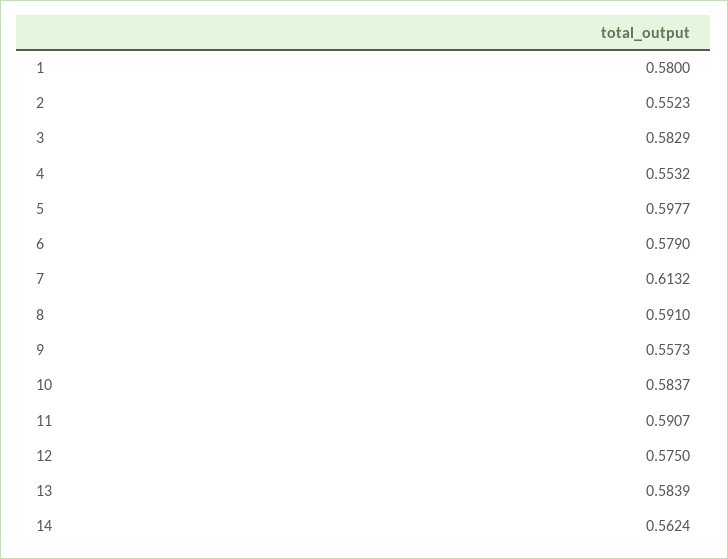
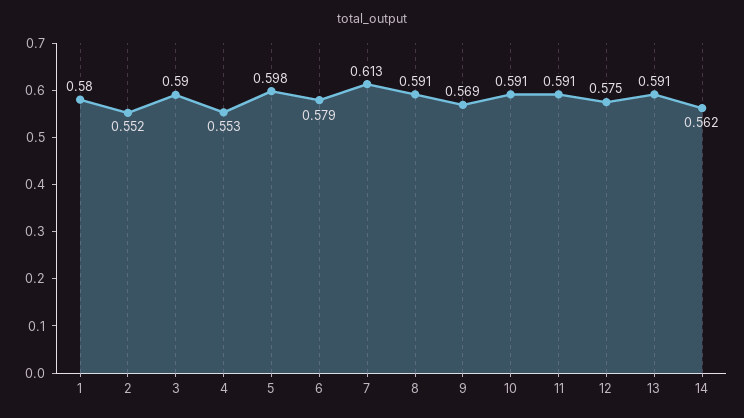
  {
    "1": 0.58,
    "2": 0.5523,
-   "3": 0.5829,
+   "3": 0.59,
    "4": 0.5532,
    "5": 0.5977,
    "6": 0.579,
    "7": 0.6132,
    "8": 0.591,
-   "9": 0.5573,
+   "9": 0.569,
-   "10": 0.5837,
+   "10": 0.591,
    "11": 0.5907,
    "12": 0.575,
-   "13": 0.5839,
+   "13": 0.591,
    "14": 0.5624
  }

